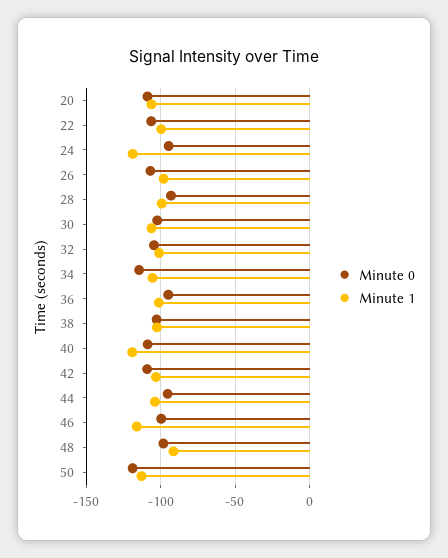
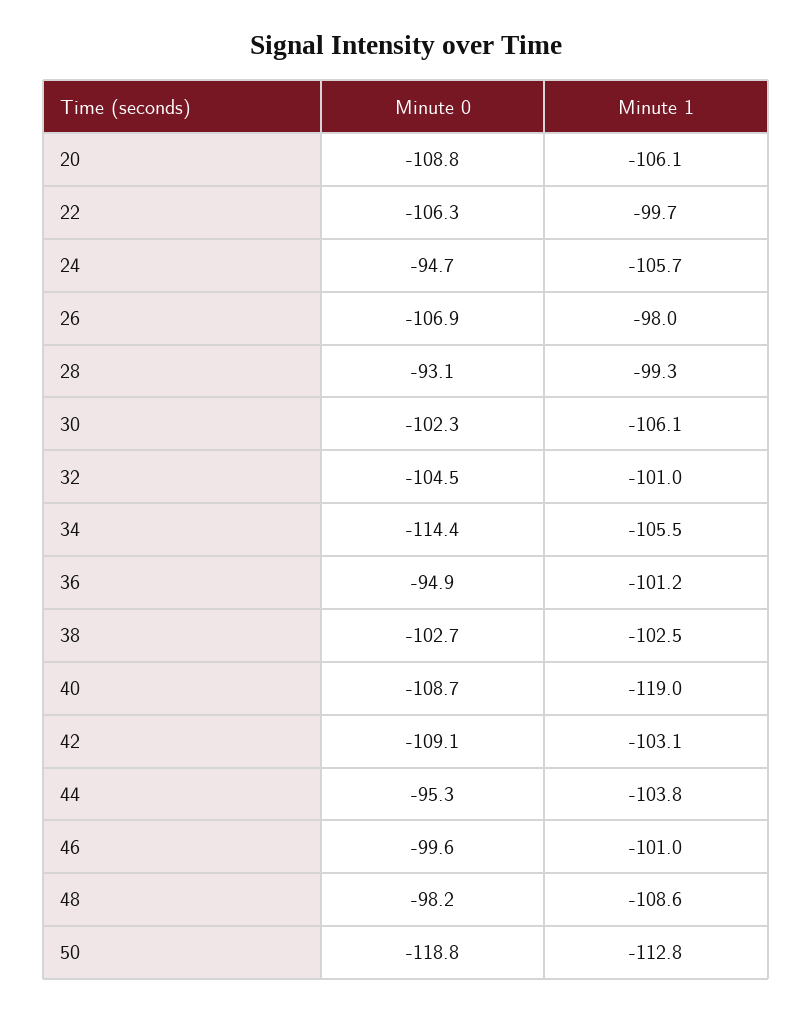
  {
    "Minute 0": {
      "20": -108.8,
      "22": -106.3,
      "24": -94.7,
      "26": -106.9,
      "28": -93.1,
      "30": -102.3,
      "32": -104.5,
      "34": -114.4,
      "36": -94.9,
      "38": -102.7,
      "40": -108.7,
      "42": -109.1,
      "44": -95.3,
      "46": -99.6,
      "48": -98.2,
      "50": -118.8
    },
    "Minute 1": {
      "20": -106.1,
      "22": -99.7,
-     "24": -120,
+     "24": -105.7,
      "26": -98,
      "28": -99.3,
      "30": -106.1,
      "32": -101,
      "34": -105.5,
      "36": -101.2,
      "38": -102.5,
      "40": -119,
      "42": -103.1,
      "44": -103.8,
-     "46": -115,
+     "46": -101,
-     "48": -90,
+     "48": -108.6,
      "50": -112.8
    }
  }

